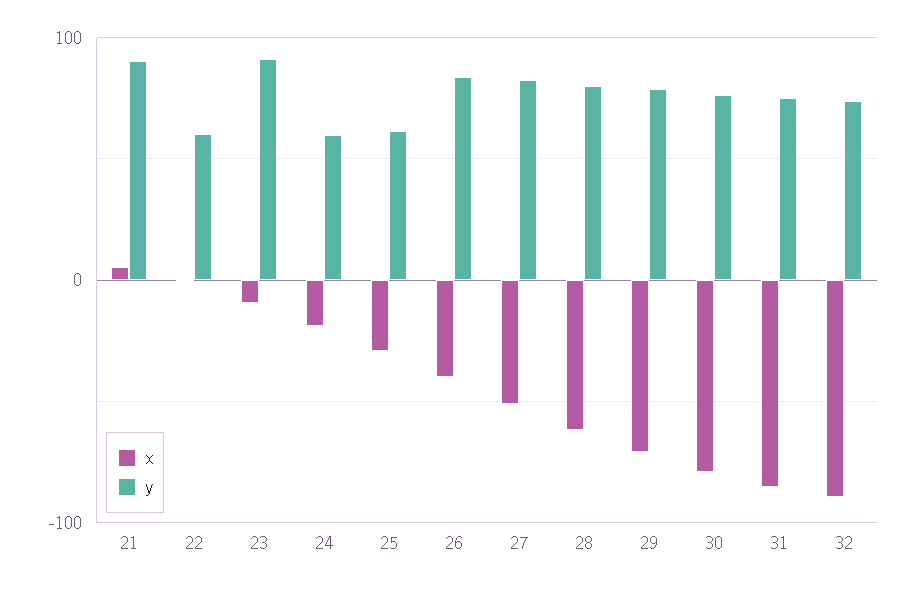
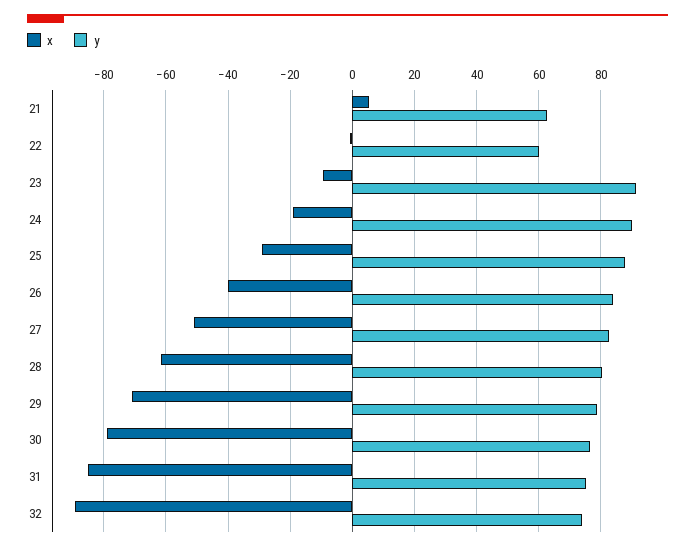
  {
    "x": {
      "21": 6,
      "22": 0,
      "23": -10,
      "24": -20,
      "25": -30,
      "26": -40,
      "27": -52,
      "28": -62,
      "29": -70,
      "30": -80,
      "31": -86,
      "32": -90
    },
    "y": {
-     "21": 90,
+     "21": 62,
      "22": 60,
      "23": 92,
-     "24": 60,
+     "24": 90,
-     "25": 60,
+     "25": 88,
      "26": 84,
      "27": 82,
      "28": 80,
      "29": 78,
      "30": 76,
      "31": 76,
      "32": 74
    }
  }

